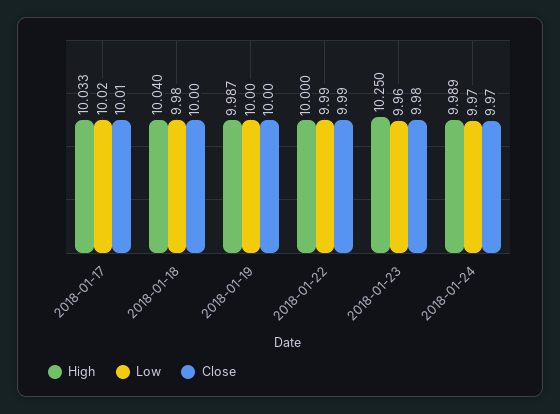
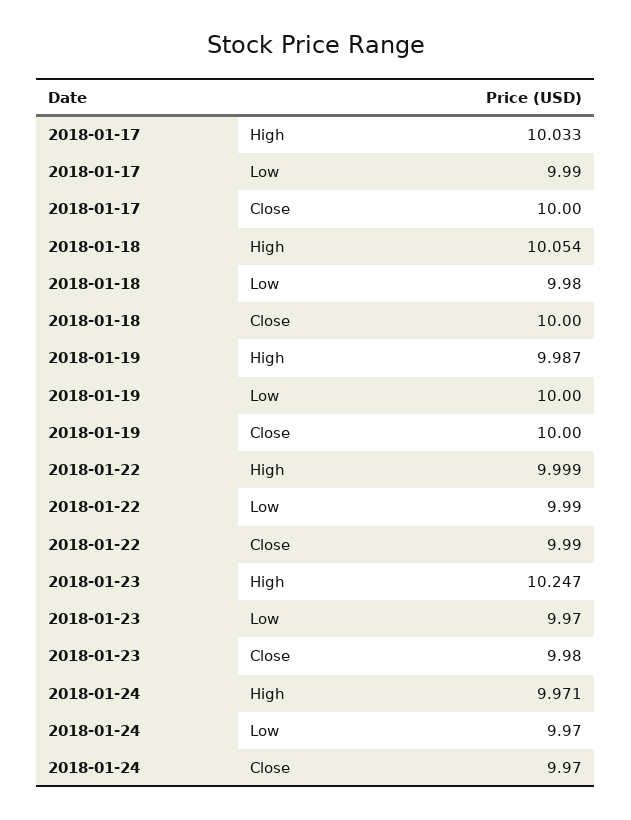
  {
    "High": {
      "2018-01-17": 10.033,
-     "2018-01-18": 10.04,
+     "2018-01-18": 10.054,
      "2018-01-19": 9.987,
-     "2018-01-22": 10,
+     "2018-01-22": 9.999,
-     "2018-01-23": 10.25,
+     "2018-01-23": 10.247,
-     "2018-01-24": 9.989
+     "2018-01-24": 9.971
    },
    "Low": {
-     "2018-01-17": 10.02,
+     "2018-01-17": 9.99,
      "2018-01-18": 9.98,
      "2018-01-19": 10,
      "2018-01-22": 9.99,
-     "2018-01-23": 9.96,
+     "2018-01-23": 9.97,
      "2018-01-24": 9.97
    },
    "Close": {
-     "2018-01-17": 10.01,
+     "2018-01-17": 10,
      "2018-01-18": 10,
      "2018-01-19": 10,
      "2018-01-22": 9.99,
      "2018-01-23": 9.98,
      "2018-01-24": 9.97
    }
  }

